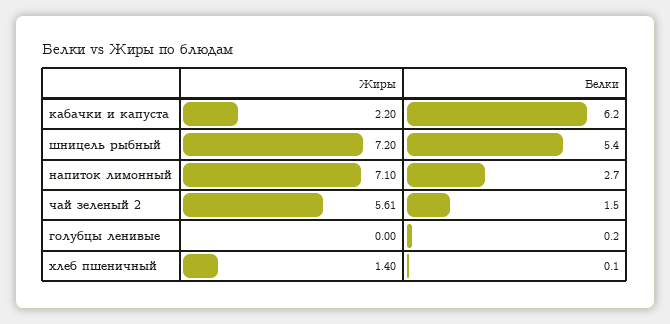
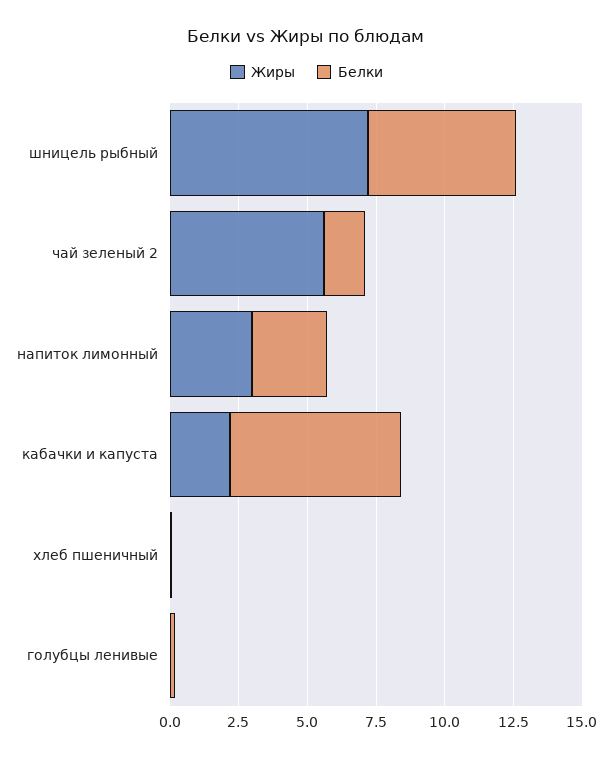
  {
    "Жиры": {
      "кабачки и капуста": 2.2,
      "шницель рыбный": 7.2,
-     "напиток лимонный": 7.1,
+     "напиток лимонный": 3,
      "чай зеленый 2": 5.61,
      "голубцы ленивые": 0,
-     "хлеб пшеничный": 1.4
+     "хлеб пшеничный": 0
    },
    "Белки": {
      "кабачки и капуста": 6.2,
      "шницель рыбный": 5.4,
      "напиток лимонный": 2.7,
      "чай зеленый 2": 1.5,
      "голубцы ленивые": 0.2,
      "хлеб пшеничный": 0.1
    }
  }

